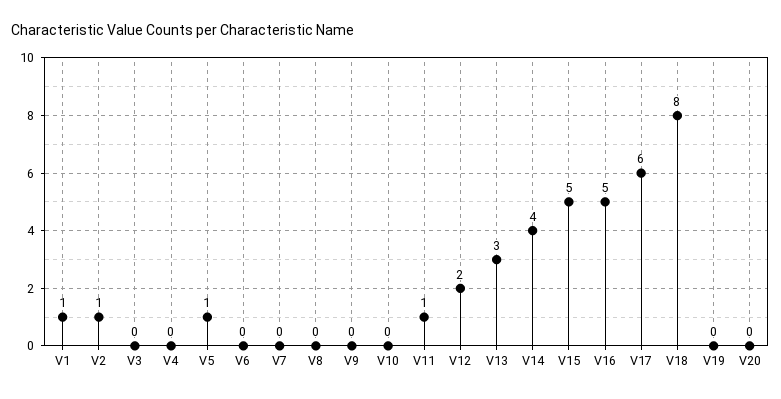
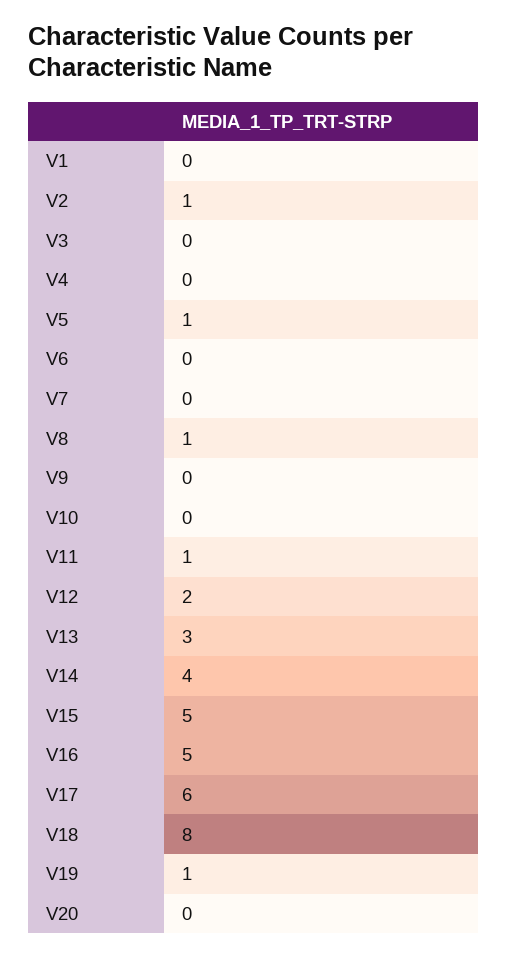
  {
-   "V1": 1,
+   "V1": 0,
    "V2": 1,
    "V3": 0,
    "V4": 0,
    "V5": 1,
    "V6": 0,
    "V7": 0,
-   "V8": 0,
+   "V8": 1,
    "V9": 0,
    "V10": 0,
    "V11": 1,
    "V12": 2,
    "V13": 3,
    "V14": 4,
    "V15": 5,
    "V16": 5,
    "V17": 6,
    "V18": 8,
-   "V19": 0,
+   "V19": 1,
    "V20": 0
  }

